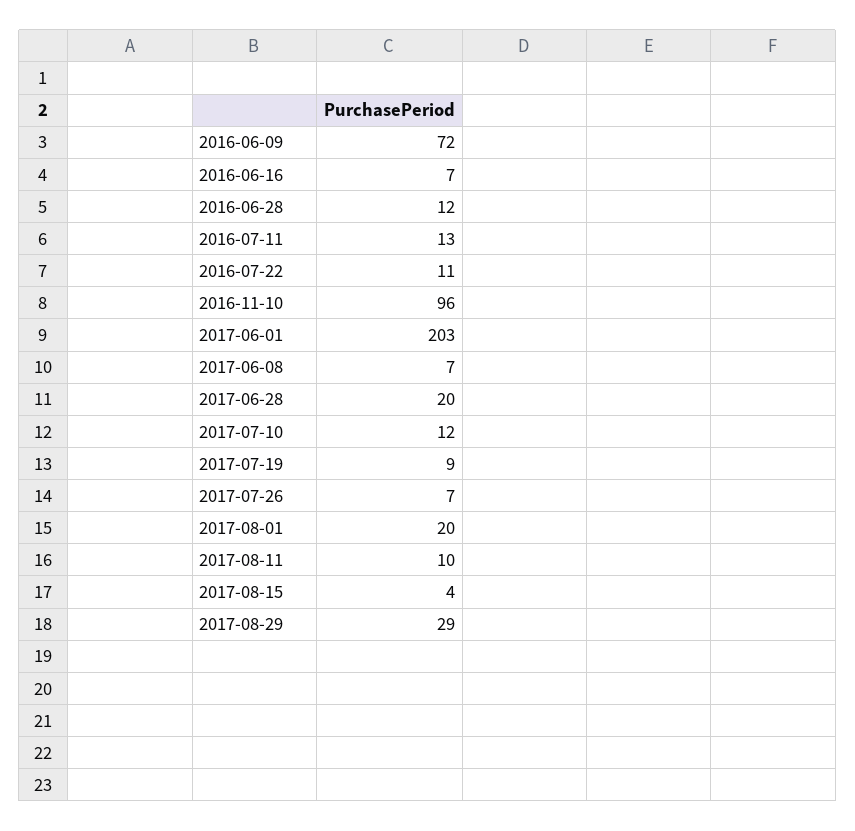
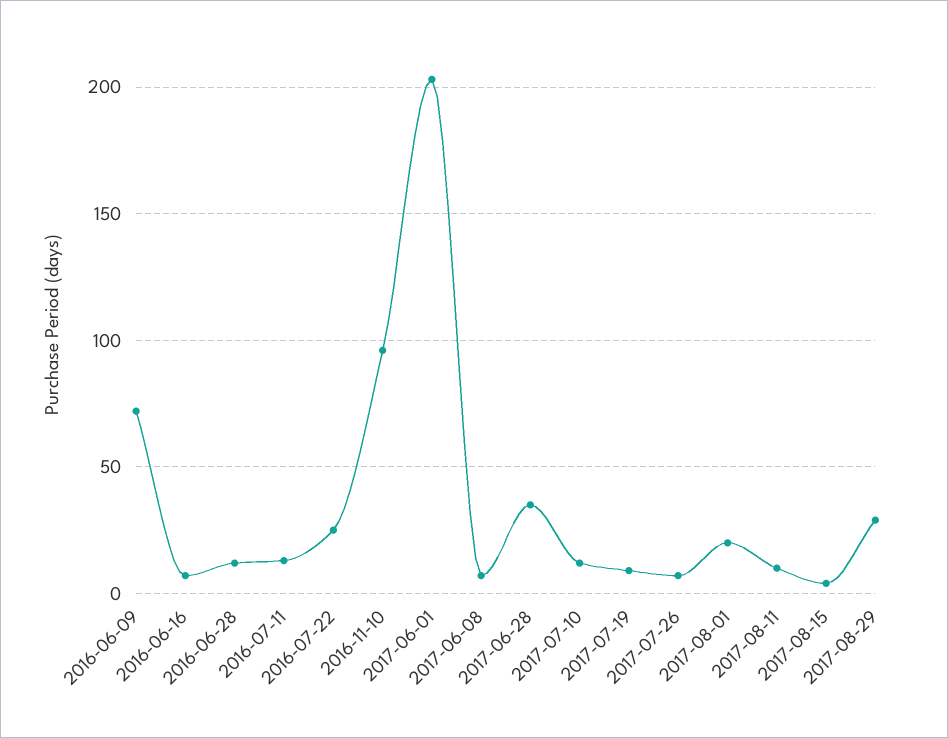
  {
    "2016-06-09": 72,
    "2016-06-16": 7,
    "2016-06-28": 12,
    "2016-07-11": 13,
-   "2016-07-22": 11,
+   "2016-07-22": 25,
    "2016-11-10": 96,
    "2017-06-01": 203,
    "2017-06-08": 7,
-   "2017-06-28": 20,
+   "2017-06-28": 35,
    "2017-07-10": 12,
    "2017-07-19": 9,
    "2017-07-26": 7,
    "2017-08-01": 20,
    "2017-08-11": 10,
    "2017-08-15": 4,
    "2017-08-29": 29
  }

